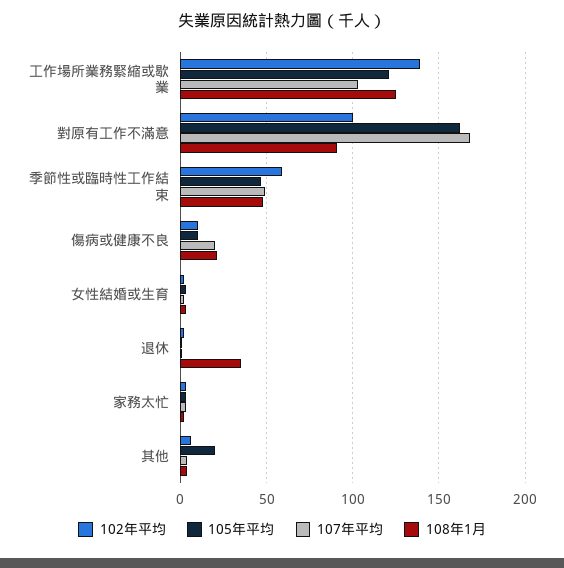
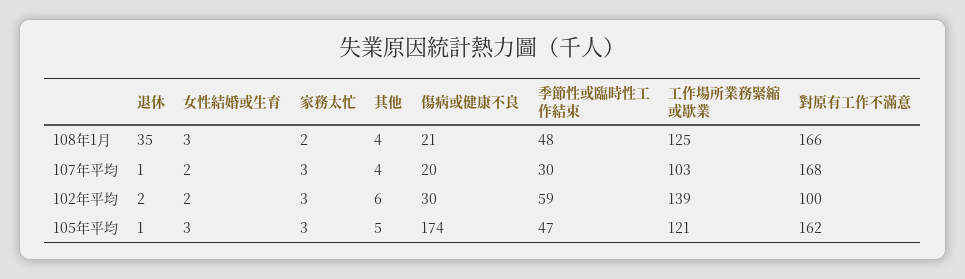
  {
    "102年平均": {
      "工作場所業務緊縮或歇業": 139,
      "對原有工作不滿意": 100,
      "季節性或臨時性工作結束": 59,
-     "傷病或健康不良": 10,
+     "傷病或健康不良": 30,
      "女性結婚或生育": 2,
      "退休": 2,
      "家務太忙": 3,
      "其他": 6
    },
    "105年平均": {
      "工作場所業務緊縮或歇業": 121,
      "對原有工作不滿意": 162,
      "季節性或臨時性工作結束": 47,
-     "傷病或健康不良": 10,
+     "傷病或健康不良": 174,
      "女性結婚或生育": 3,
      "退休": 1,
      "家務太忙": 3,
-     "其他": 20
+     "其他": 5
    },
    "107年平均": {
      "工作場所業務緊縮或歇業": 103,
      "對原有工作不滿意": 168,
-     "季節性或臨時性工作結束": 50,
+     "季節性或臨時性工作結束": 30,
      "傷病或健康不良": 20,
      "女性結婚或生育": 2,
      "退休": 1,
      "家務太忙": 3,
      "其他": 4
    },
    "108年1月": {
      "工作場所業務緊縮或歇業": 125,
-     "對原有工作不滿意": 90,
+     "對原有工作不滿意": 166,
      "季節性或臨時性工作結束": 48,
      "傷病或健康不良": 21,
      "女性結婚或生育": 3,
      "退休": 35,
      "家務太忙": 2,
      "其他": 4
    }
  }

